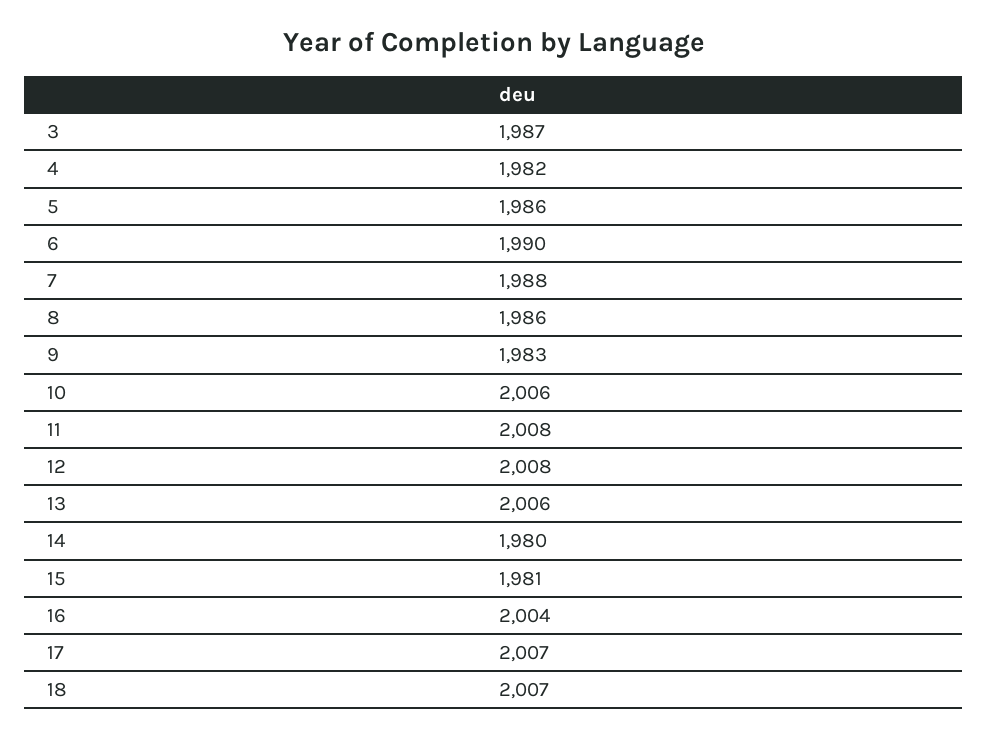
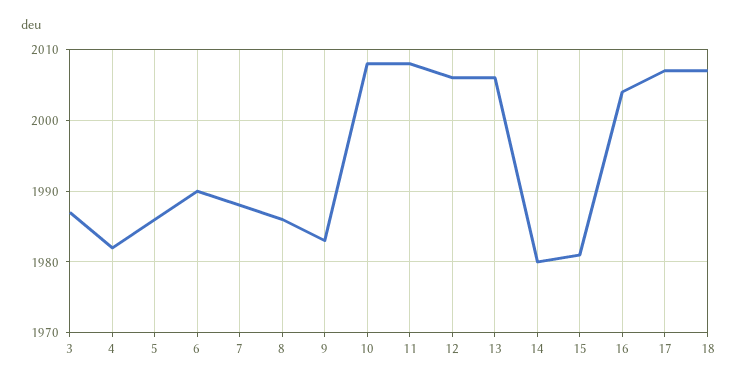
  {
    "3": 1987,
    "4": 1982,
    "5": 1986,
    "6": 1990,
    "7": 1988,
    "8": 1986,
    "9": 1983,
-   "10": 2006,
+   "10": 2008,
    "11": 2008,
-   "12": 2008,
+   "12": 2006,
    "13": 2006,
    "14": 1980,
    "15": 1981,
    "16": 2004,
    "17": 2007,
    "18": 2007
  }

